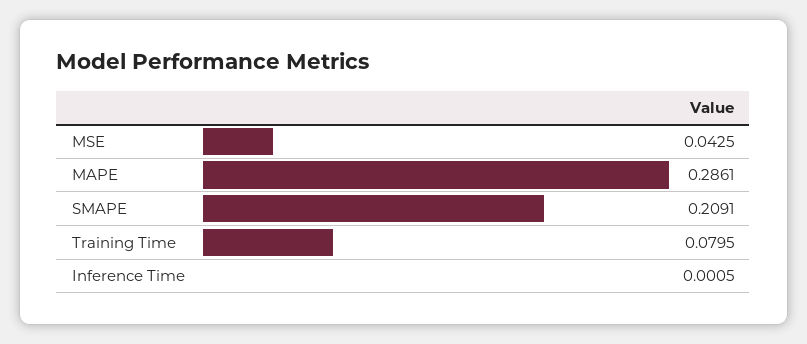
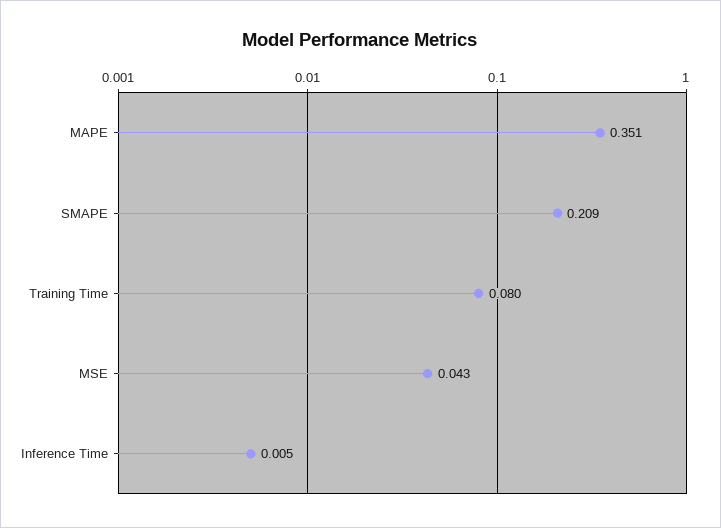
  {
    "MSE": 0.0425,
-   "MAPE": 0.2861,
+   "MAPE": 0.351,
    "SMAPE": 0.2091,
    "Training Time": 0.0795,
-   "Inference Time": 0.0005
+   "Inference Time": 0.005
  }

